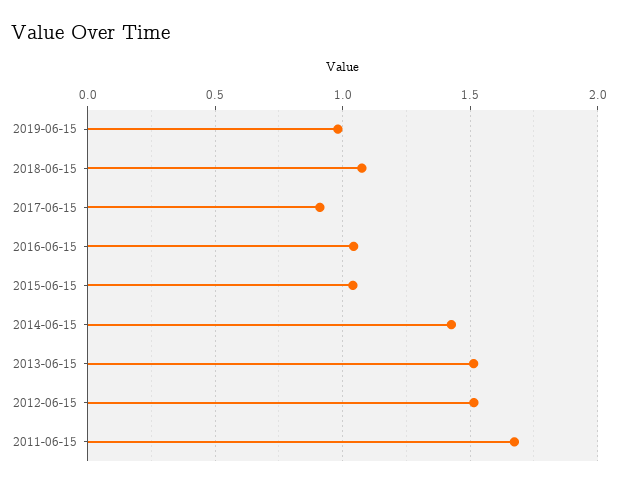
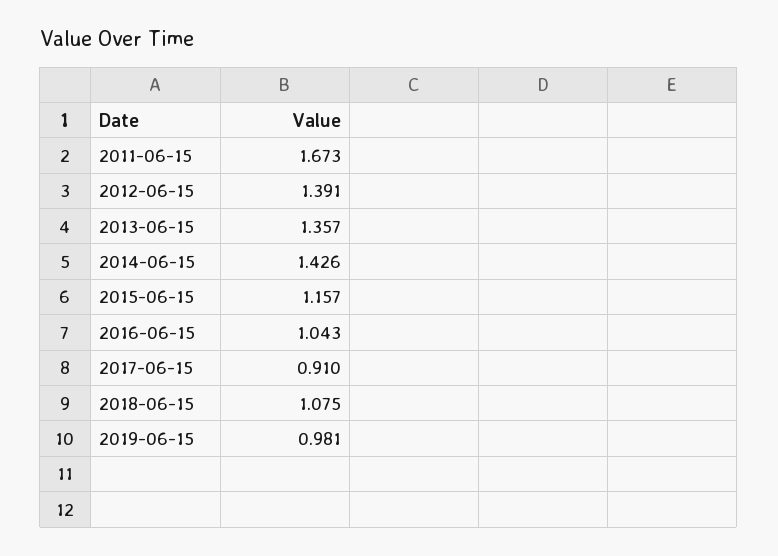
  {
    "2019-06-15": 0.981,
    "2018-06-15": 1.075,
    "2017-06-15": 0.91,
    "2016-06-15": 1.043,
-   "2015-06-15": 1.05,
+   "2015-06-15": 1.157,
    "2014-06-15": 1.426,
-   "2013-06-15": 1.5,
+   "2013-06-15": 1.357,
-   "2012-06-15": 1.5,
+   "2012-06-15": 1.391,
    "2011-06-15": 1.673
  }

